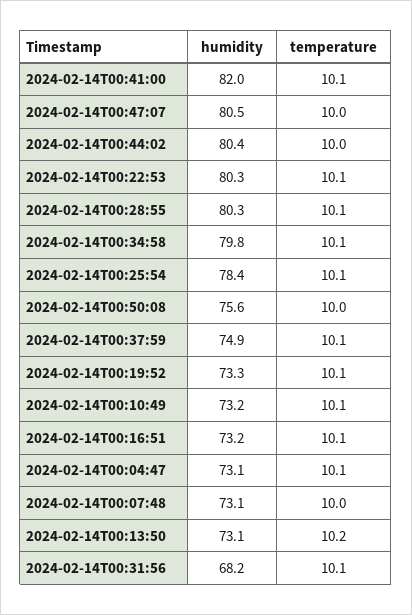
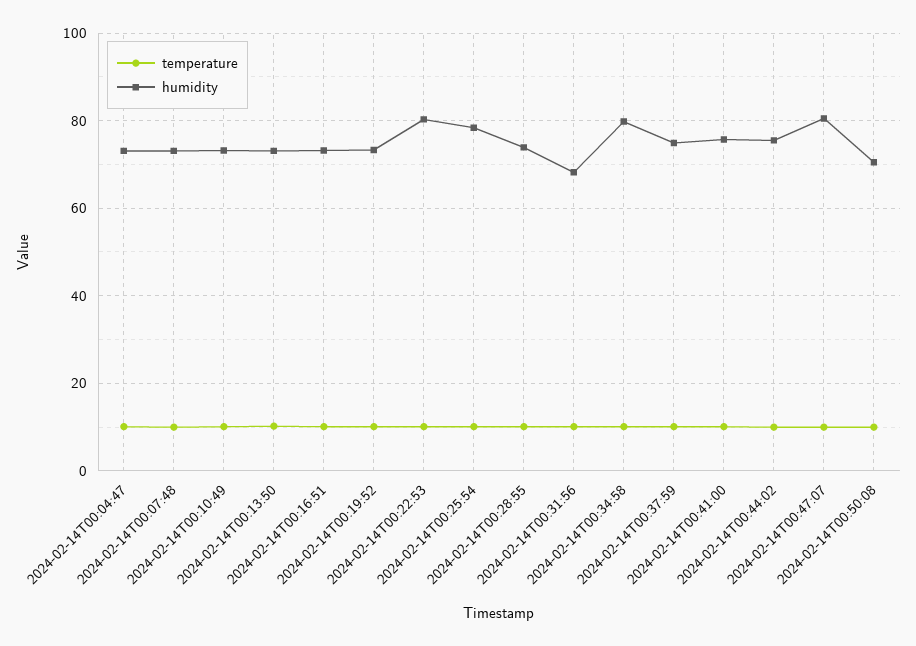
  {
    "humidity": {
-     "2024-02-14T00:41:00": 82,
+     "2024-02-14T00:41:00": 76,
      "2024-02-14T00:47:07": 80.5,
-     "2024-02-14T00:44:02": 80.4,
+     "2024-02-14T00:44:02": 76,
      "2024-02-14T00:22:53": 80.3,
-     "2024-02-14T00:28:55": 80.3,
+     "2024-02-14T00:28:55": 74,
      "2024-02-14T00:34:58": 79.8,
      "2024-02-14T00:25:54": 78.4,
-     "2024-02-14T00:50:08": 75.6,
+     "2024-02-14T00:50:08": 70,
      "2024-02-14T00:37:59": 74.9,
      "2024-02-14T00:19:52": 73.3,
      "2024-02-14T00:10:49": 73.2,
      "2024-02-14T00:16:51": 73.2,
      "2024-02-14T00:04:47": 73.1,
      "2024-02-14T00:07:48": 73.1,
      "2024-02-14T00:13:50": 73.1,
      "2024-02-14T00:31:56": 68.2
    },
    "temperature": {
      "2024-02-14T00:41:00": 10.1,
      "2024-02-14T00:47:07": 10,
      "2024-02-14T00:44:02": 10,
      "2024-02-14T00:22:53": 10.1,
      "2024-02-14T00:28:55": 10.1,
      "2024-02-14T00:34:58": 10.1,
      "2024-02-14T00:25:54": 10.1,
      "2024-02-14T00:50:08": 10,
      "2024-02-14T00:37:59": 10.1,
      "2024-02-14T00:19:52": 10.1,
      "2024-02-14T00:10:49": 10.1,
      "2024-02-14T00:16:51": 10.1,
      "2024-02-14T00:04:47": 10.1,
      "2024-02-14T00:07:48": 10,
      "2024-02-14T00:13:50": 10.2,
      "2024-02-14T00:31:56": 10.1
    }
  }

